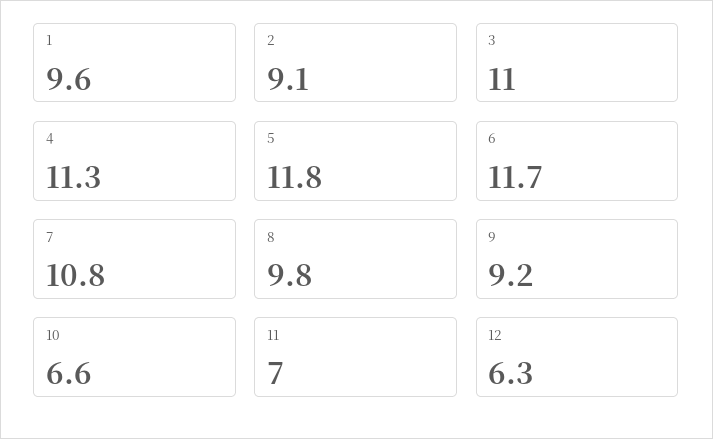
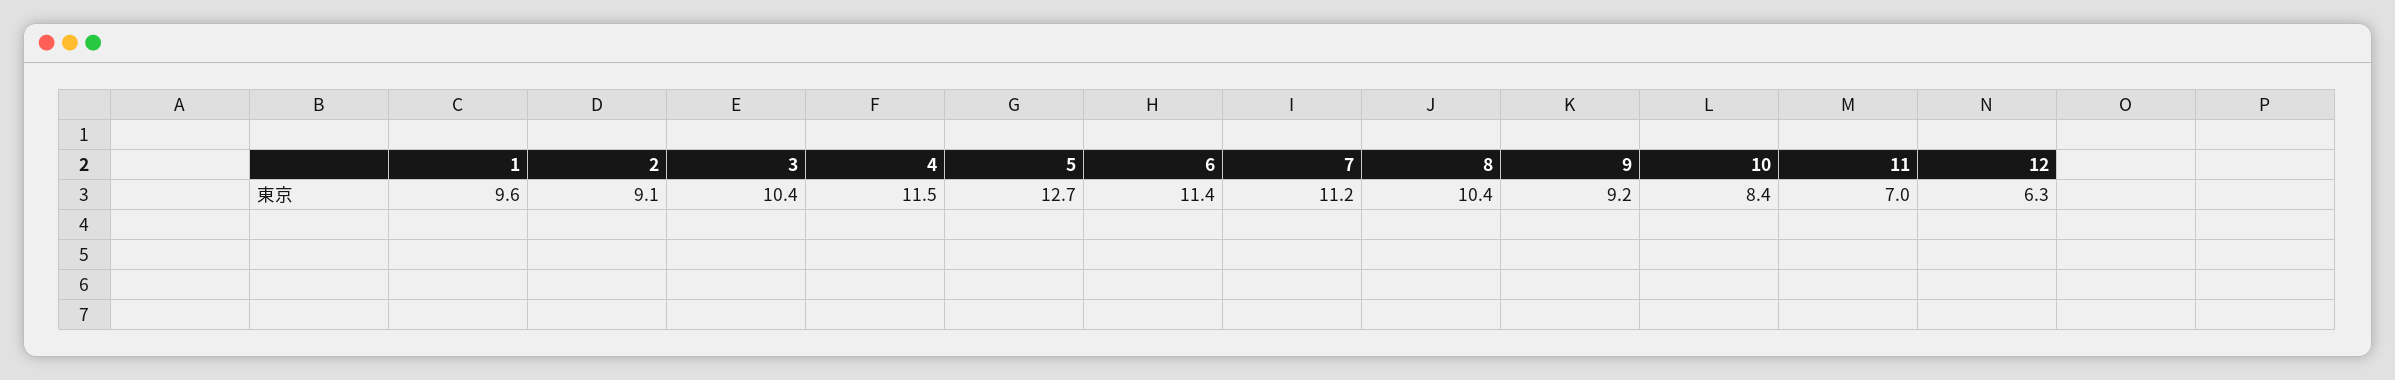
  {
    "1": 9.6,
    "2": 9.1,
-   "3": 11,
+   "3": 10.4,
-   "4": 11.3,
+   "4": 11.5,
-   "5": 11.8,
+   "5": 12.7,
-   "6": 11.7,
+   "6": 11.4,
-   "7": 10.8,
+   "7": 11.2,
-   "8": 9.8,
+   "8": 10.4,
    "9": 9.2,
-   "10": 6.6,
+   "10": 8.4,
    "11": 7,
    "12": 6.3
  }

